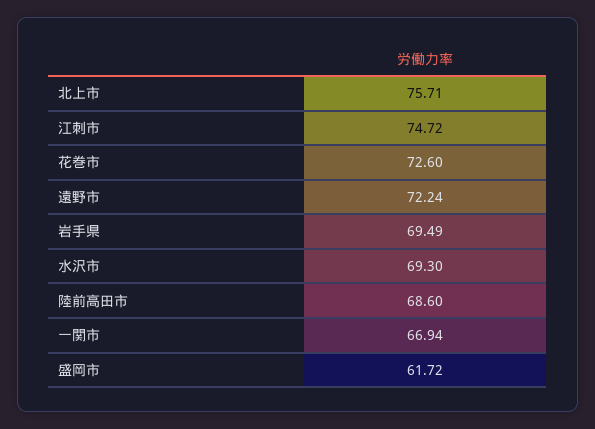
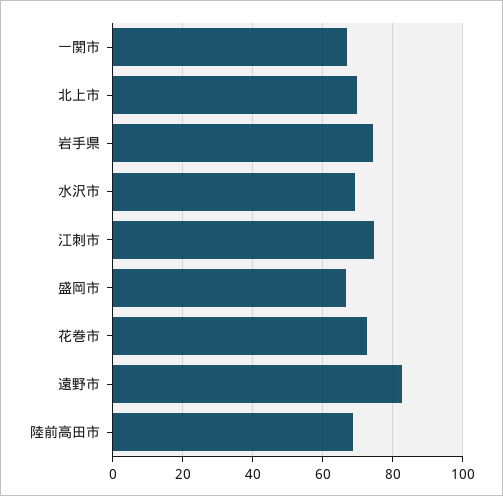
  {
-   "北上市": 75.71,
+   "北上市": 70,
    "江刺市": 74.72,
    "花巻市": 72.6,
-   "遠野市": 72.24,
+   "遠野市": 82,
-   "岩手県": 69.49,
+   "岩手県": 74,
    "水沢市": 69.3,
    "陸前高田市": 68.6,
    "一関市": 66.94,
-   "盛岡市": 61.72
+   "盛岡市": 66
  }

